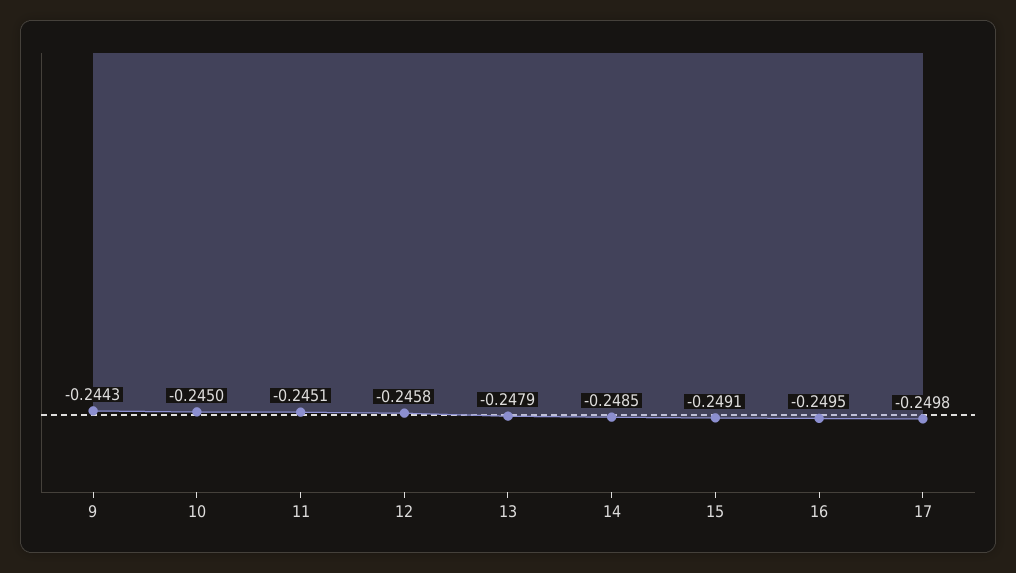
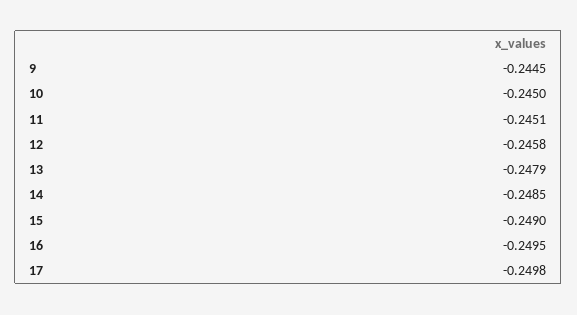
  {
-   "9": -0.2443,
+   "9": -0.2445,
    "10": -0.245,
    "11": -0.2451,
    "12": -0.2458,
    "13": -0.2479,
    "14": -0.2485,
-   "15": -0.2491,
+   "15": -0.249,
    "16": -0.2495,
    "17": -0.2498
  }

